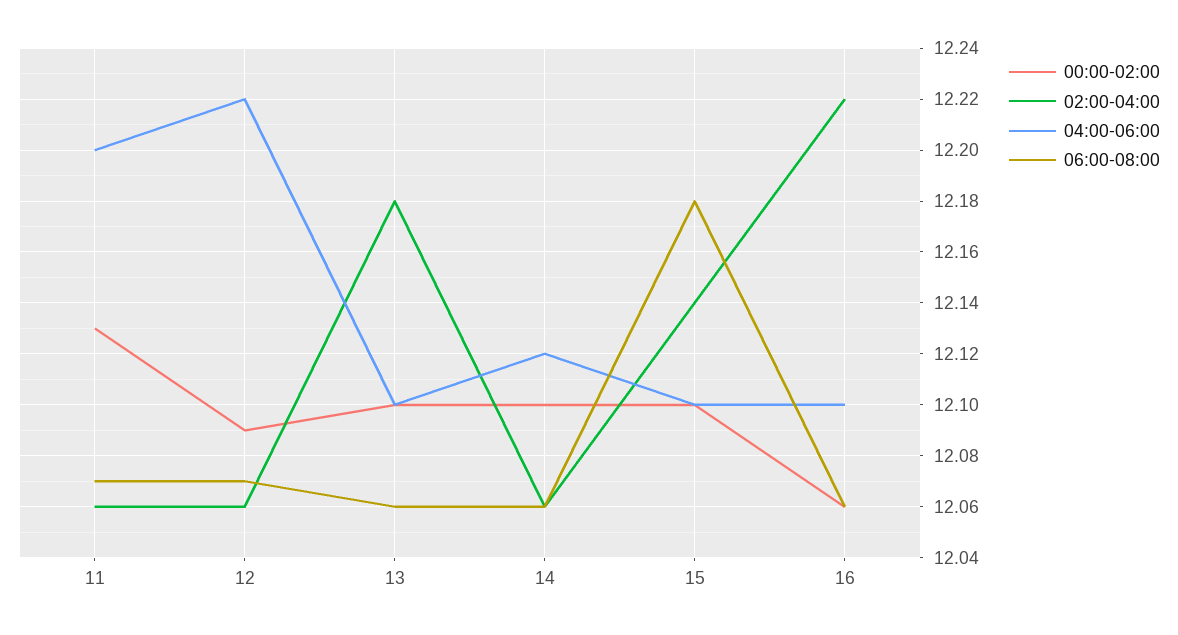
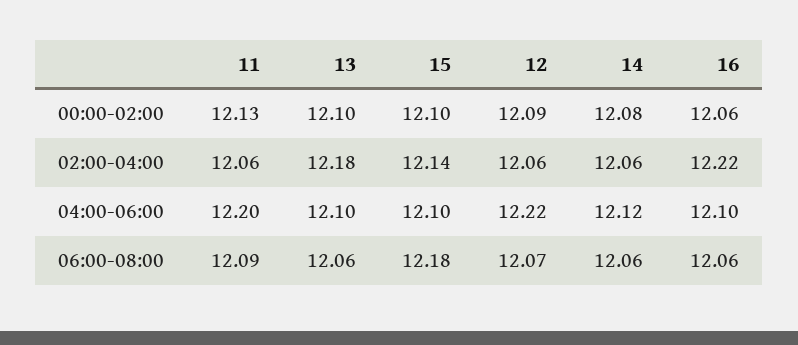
  {
    "00:00-02:00": {
      "11": 12.13,
      "12": 12.09,
      "13": 12.1,
-     "14": 12.1,
+     "14": 12.08,
      "15": 12.1,
      "16": 12.06
    },
    "02:00-04:00": {
      "11": 12.06,
      "12": 12.06,
      "13": 12.18,
      "14": 12.06,
      "15": 12.14,
      "16": 12.22
    },
    "04:00-06:00": {
      "11": 12.2,
      "12": 12.22,
      "13": 12.1,
      "14": 12.12,
      "15": 12.1,
      "16": 12.1
    },
    "06:00-08:00": {
-     "11": 12.07,
+     "11": 12.09,
      "12": 12.07,
      "13": 12.06,
      "14": 12.06,
      "15": 12.18,
      "16": 12.06
    }
  }

